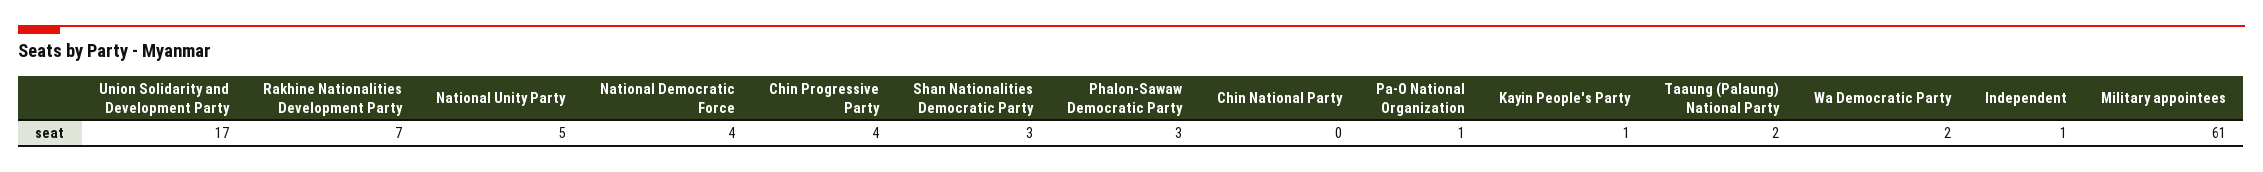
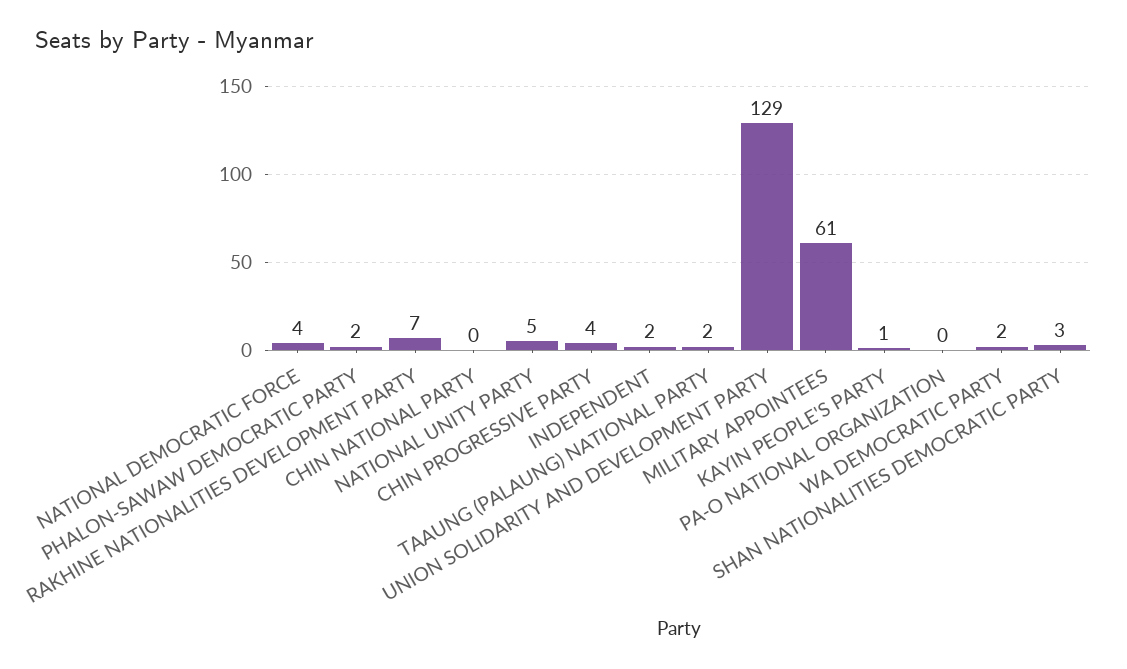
  {
-   "Union Solidarity and Development Party": 17,
+   "Union Solidarity and Development Party": 129,
    "Rakhine Nationalities Development Party": 7,
    "National Unity Party": 5,
    "National Democratic Force": 4,
    "Chin Progressive Party": 4,
    "Shan Nationalities Democratic Party": 3,
-   "Phalon-Sawaw Democratic Party": 3,
+   "Phalon-Sawaw Democratic Party": 2,
    "Chin National Party": 0,
-   "Pa-O National Organization": 1,
+   "Pa-O National Organization": 0,
    "Kayin People's Party": 1,
    "Taaung (Palaung) National Party": 2,
    "Wa Democratic Party": 2,
-   "Independent": 1,
+   "Independent": 2,
    "Military appointees": 61
  }

